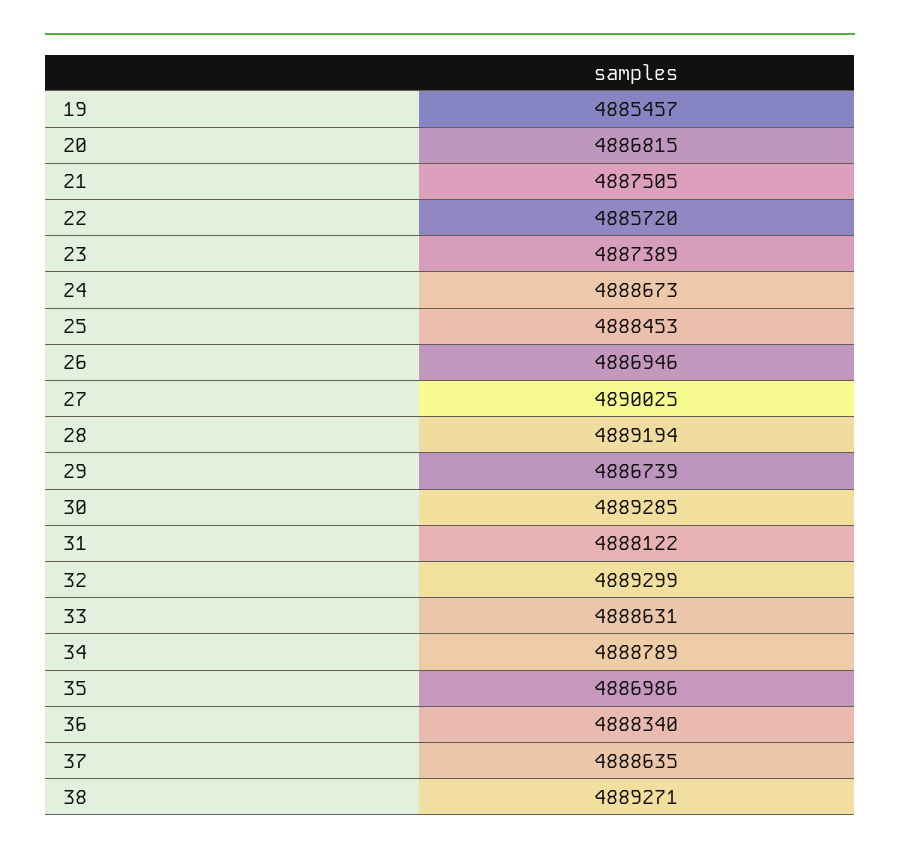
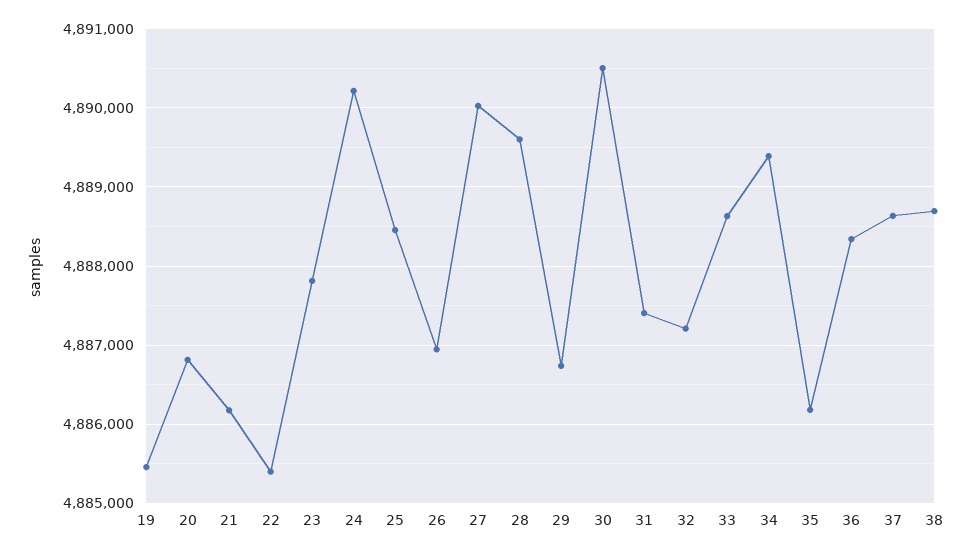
  {
    "19": 4885457,
    "20": 4886815,
-   "21": 4887505,
+   "21": 4886200,
-   "22": 4885720,
+   "22": 4885400,
-   "23": 4887389,
+   "23": 4887800,
-   "24": 4888673,
+   "24": 4890200,
    "25": 4888453,
    "26": 4886946,
    "27": 4890025,
-   "28": 4889194,
+   "28": 4889600,
    "29": 4886739,
-   "30": 4889285,
+   "30": 4890500,
-   "31": 4888122,
+   "31": 4887400,
-   "32": 4889299,
+   "32": 4887200,
    "33": 4888631,
-   "34": 4888789,
+   "34": 4889400,
-   "35": 4886986,
+   "35": 4886200,
    "36": 4888340,
    "37": 4888635,
-   "38": 4889271
+   "38": 4888700
  }

